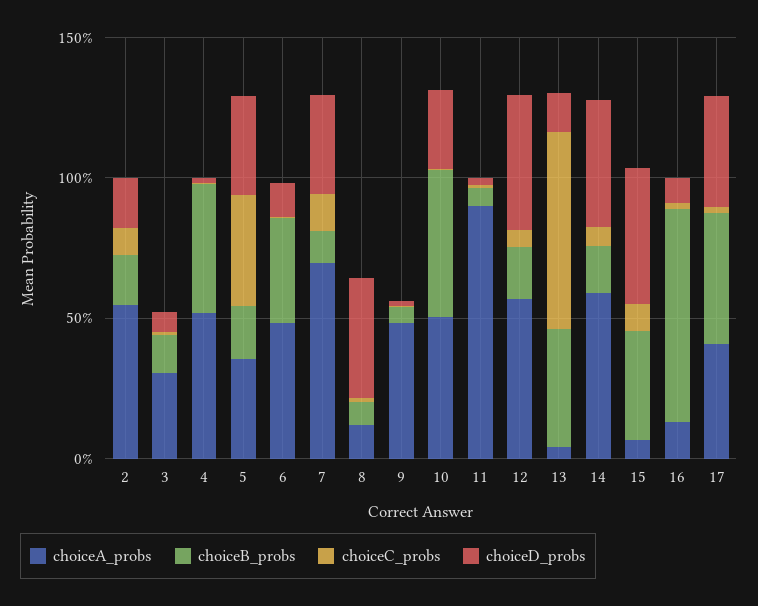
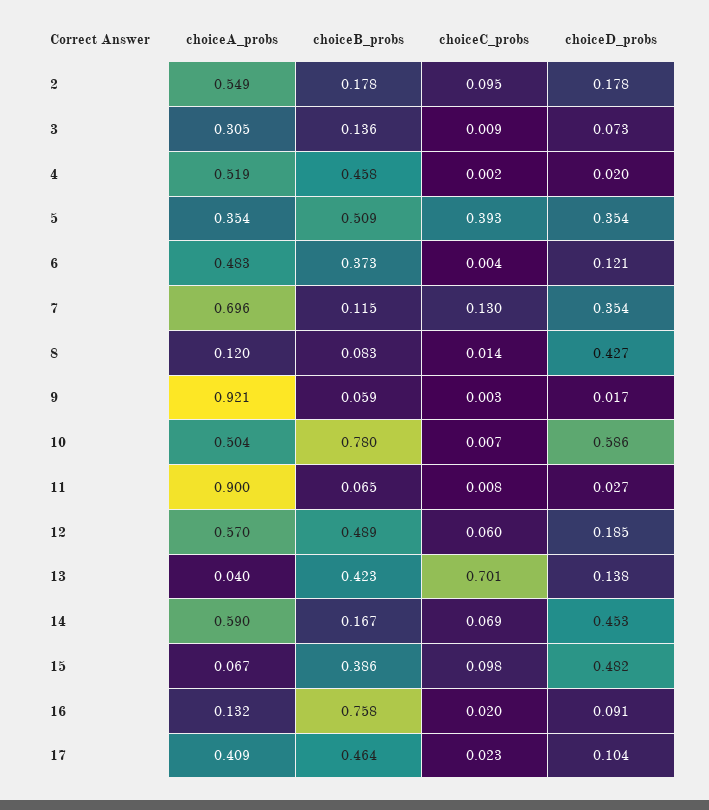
  {
    "choiceA_probs": {
      "2": 0.549,
      "3": 0.305,
      "4": 0.519,
      "5": 0.354,
      "6": 0.483,
      "7": 0.696,
      "8": 0.12,
-     "9": 0.5,
+     "9": 0.921,
      "10": 0.504,
      "11": 0.9,
      "12": 0.57,
      "13": 0.04,
      "14": 0.59,
      "15": 0.067,
      "16": 0.132,
      "17": 0.409
    },
    "choiceB_probs": {
      "2": 0.178,
      "3": 0.136,
      "4": 0.458,
-     "5": 0.2,
+     "5": 0.509,
      "6": 0.373,
      "7": 0.115,
      "8": 0.083,
      "9": 0.059,
-     "10": 0.5,
+     "10": 0.78,
      "11": 0.065,
-     "12": 0.2,
+     "12": 0.489,
      "13": 0.423,
      "14": 0.167,
      "15": 0.386,
      "16": 0.758,
      "17": 0.464
    },
    "choiceC_probs": {
      "2": 0.095,
      "3": 0.009,
      "4": 0.002,
      "5": 0.393,
      "6": 0.004,
      "7": 0.13,
      "8": 0.014,
      "9": 0.003,
      "10": 0.007,
      "11": 0.008,
      "12": 0.06,
      "13": 0.701,
      "14": 0.069,
      "15": 0.098,
      "16": 0.02,
      "17": 0.023
    },
    "choiceD_probs": {
      "2": 0.178,
      "3": 0.073,
      "4": 0.02,
      "5": 0.354,
      "6": 0.121,
      "7": 0.354,
      "8": 0.427,
      "9": 0.017,
-     "10": 0.3,
+     "10": 0.586,
      "11": 0.027,
-     "12": 0.5,
+     "12": 0.185,
      "13": 0.138,
      "14": 0.453,
      "15": 0.482,
      "16": 0.091,
-     "17": 0.4
+     "17": 0.104
    }
  }

